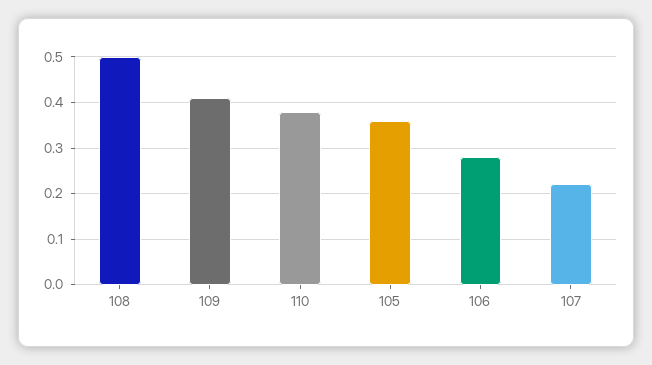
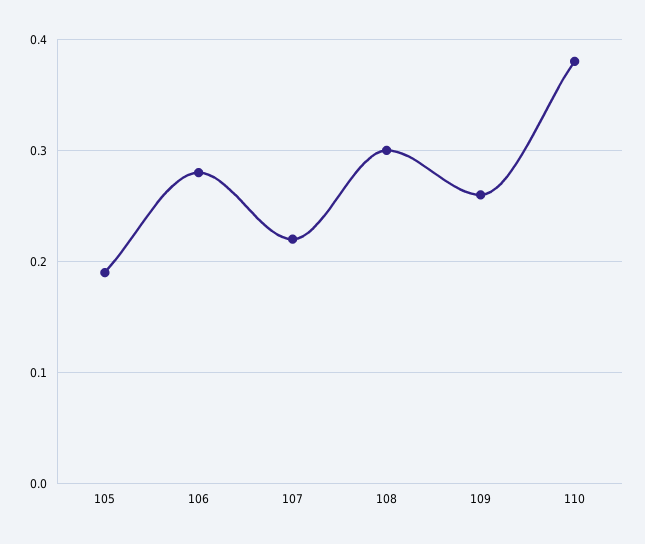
  {
-   "108": 0.5,
+   "108": 0.3,
-   "109": 0.4,
+   "109": 0.26,
    "110": 0.38,
-   "105": 0.35,
+   "105": 0.19,
    "106": 0.28,
    "107": 0.22
  }

